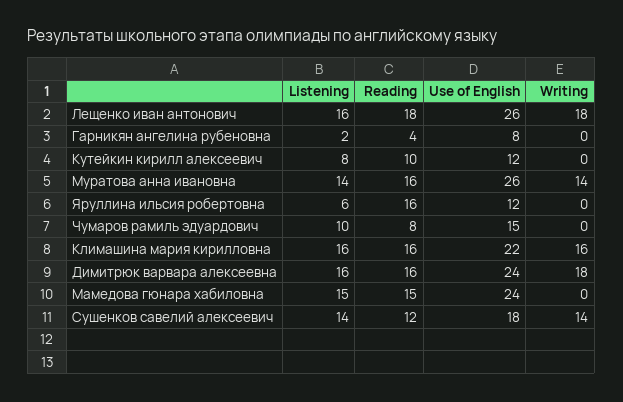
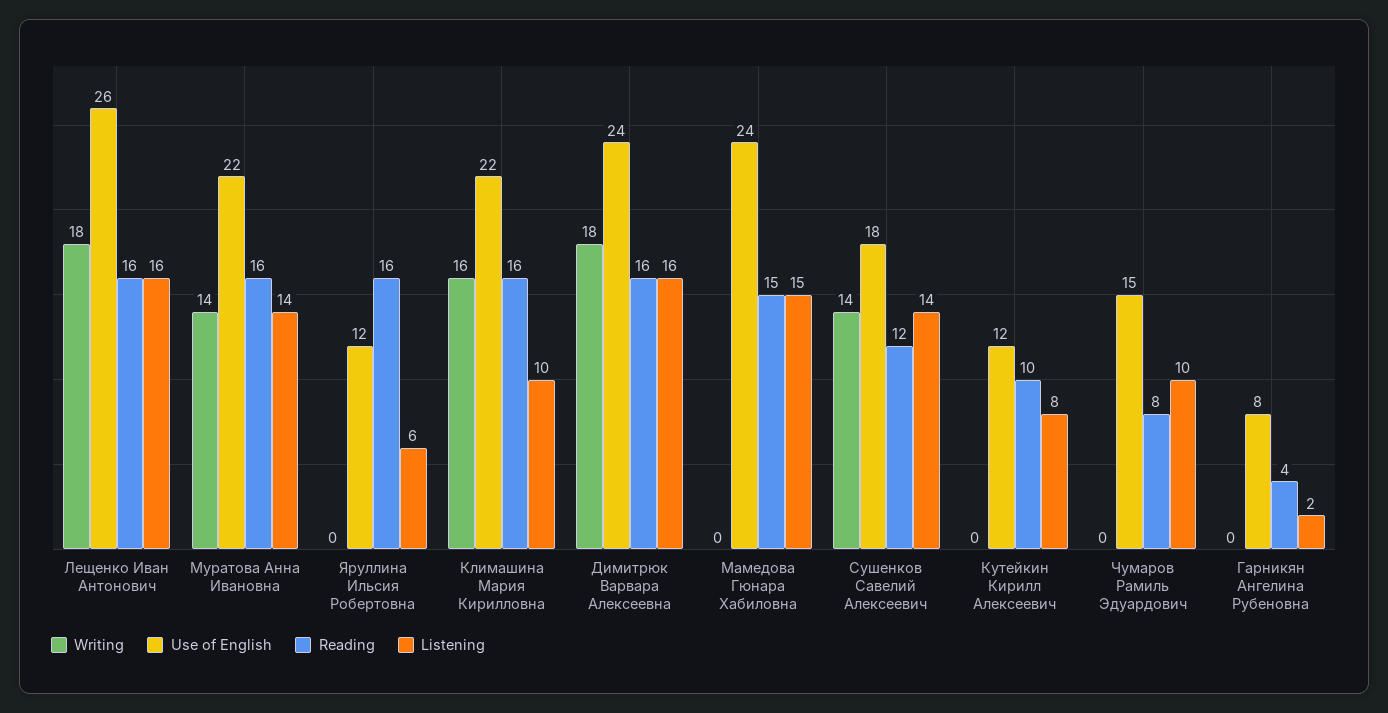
  {
    "Listening": {
      "Лещенко иван антонович": 16,
      "Гарникян ангелина рубеновна": 2,
      "Кутейкин кирилл алексеевич": 8,
      "Муратова анна ивановна": 14,
      "Яруллина ильсия робертовна": 6,
      "Чумаров рамиль эдуардович": 10,
-     "Климашина мария кирилловна": 16,
+     "Климашина мария кирилловна": 10,
      "Димитрюк варвара алексеевна": 16,
      "Мамедова гюнара хабиловна": 15,
      "Сушенков савелий алексеевич": 14
    },
    "Reading": {
-     "Лещенко иван антонович": 18,
+     "Лещенко иван антонович": 16,
      "Гарникян ангелина рубеновна": 4,
      "Кутейкин кирилл алексеевич": 10,
      "Муратова анна ивановна": 16,
      "Яруллина ильсия робертовна": 16,
      "Чумаров рамиль эдуардович": 8,
      "Климашина мария кирилловна": 16,
      "Димитрюк варвара алексеевна": 16,
      "Мамедова гюнара хабиловна": 15,
      "Сушенков савелий алексеевич": 12
    },
    "Use of English": {
      "Лещенко иван антонович": 26,
      "Гарникян ангелина рубеновна": 8,
      "Кутейкин кирилл алексеевич": 12,
-     "Муратова анна ивановна": 26,
+     "Муратова анна ивановна": 22,
      "Яруллина ильсия робертовна": 12,
      "Чумаров рамиль эдуардович": 15,
      "Климашина мария кирилловна": 22,
      "Димитрюк варвара алексеевна": 24,
      "Мамедова гюнара хабиловна": 24,
      "Сушенков савелий алексеевич": 18
    },
    "Writing": {
      "Лещенко иван антонович": 18,
      "Гарникян ангелина рубеновна": 0,
      "Кутейкин кирилл алексеевич": 0,
      "Муратова анна ивановна": 14,
      "Яруллина ильсия робертовна": 0,
      "Чумаров рамиль эдуардович": 0,
      "Климашина мария кирилловна": 16,
      "Димитрюк варвара алексеевна": 18,
      "Мамедова гюнара хабиловна": 0,
      "Сушенков савелий алексеевич": 14
    }
  }

